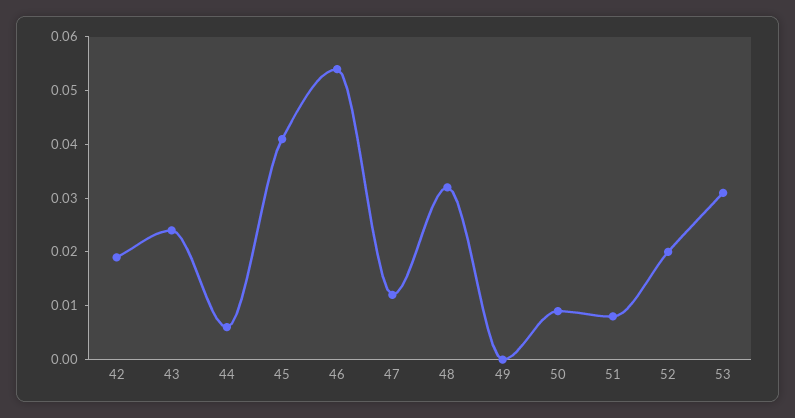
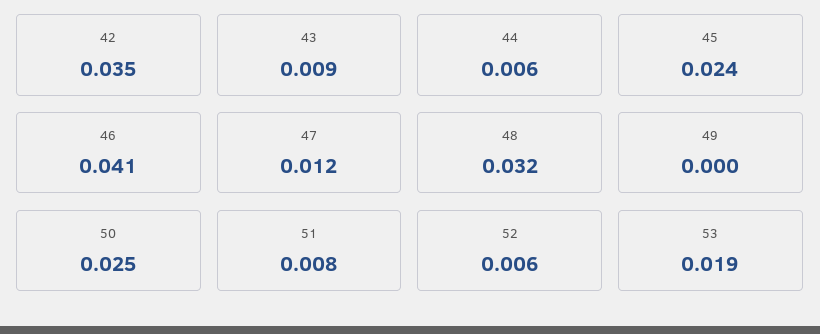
  {
-   "42": 0.02,
+   "42": 0.035,
-   "43": 0.025,
+   "43": 0.009,
    "44": 0.006,
-   "45": 0.04,
+   "45": 0.024,
-   "46": 0.055,
+   "46": 0.041,
    "47": 0.012,
    "48": 0.032,
    "49": 0,
-   "50": 0.01,
+   "50": 0.025,
    "51": 0.008,
-   "52": 0.02,
+   "52": 0.006,
-   "53": 0.03
+   "53": 0.019
  }

